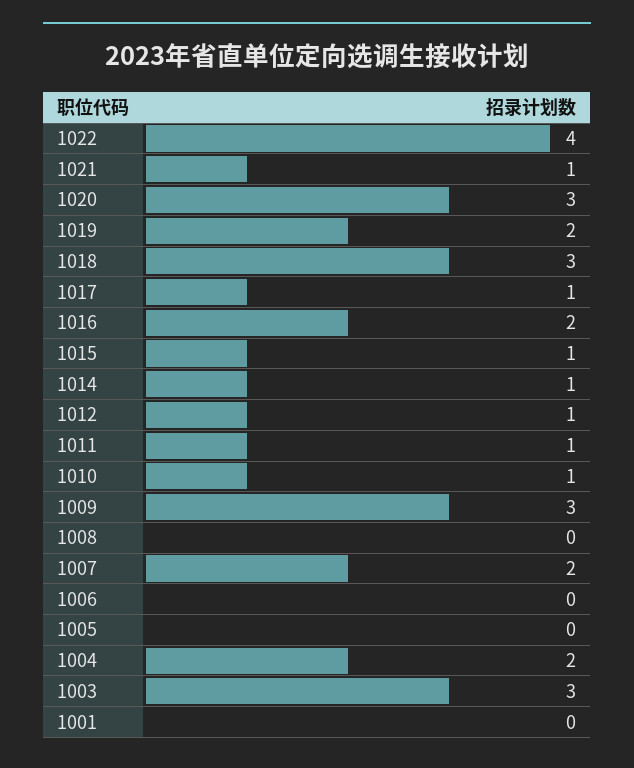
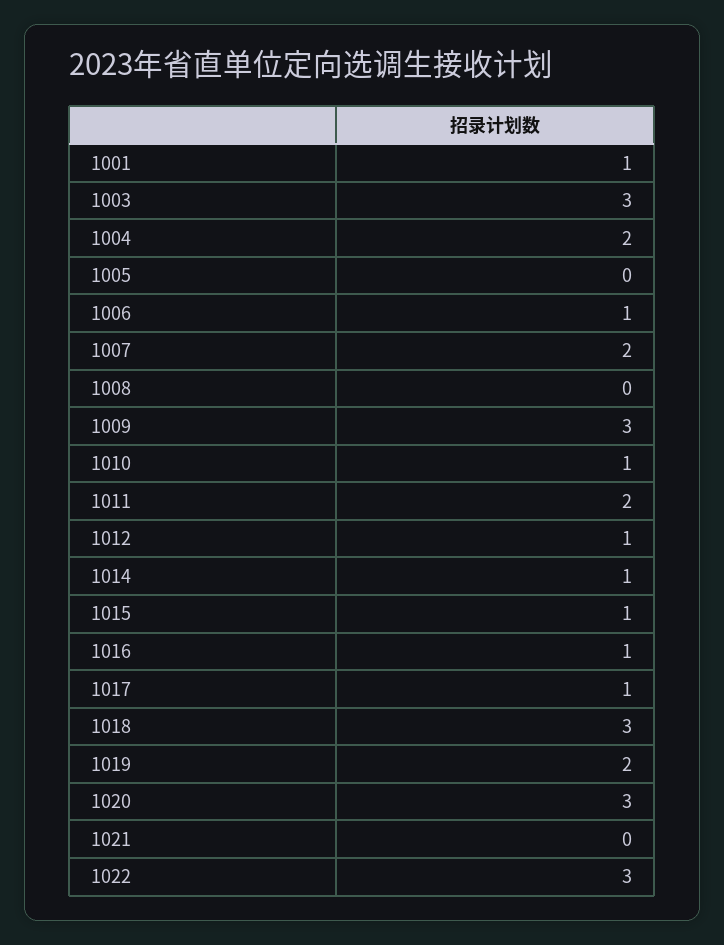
  {
-   "1022": 4,
+   "1022": 3,
-   "1021": 1,
+   "1021": 0,
    "1020": 3,
    "1019": 2,
    "1018": 3,
    "1017": 1,
-   "1016": 2,
+   "1016": 1,
    "1015": 1,
    "1014": 1,
    "1012": 1,
-   "1011": 1,
+   "1011": 2,
    "1010": 1,
    "1009": 3,
    "1008": 0,
    "1007": 2,
-   "1006": 0,
+   "1006": 1,
    "1005": 0,
    "1004": 2,
    "1003": 3,
-   "1001": 0
+   "1001": 1
  }

